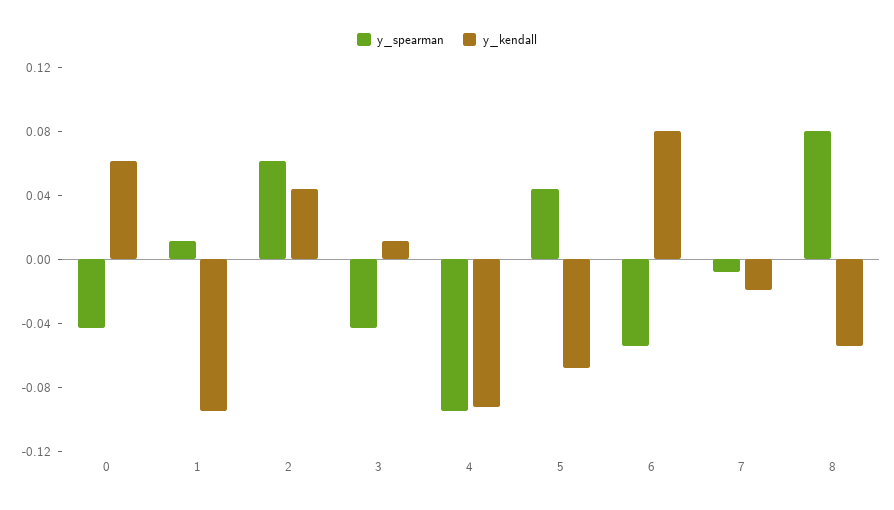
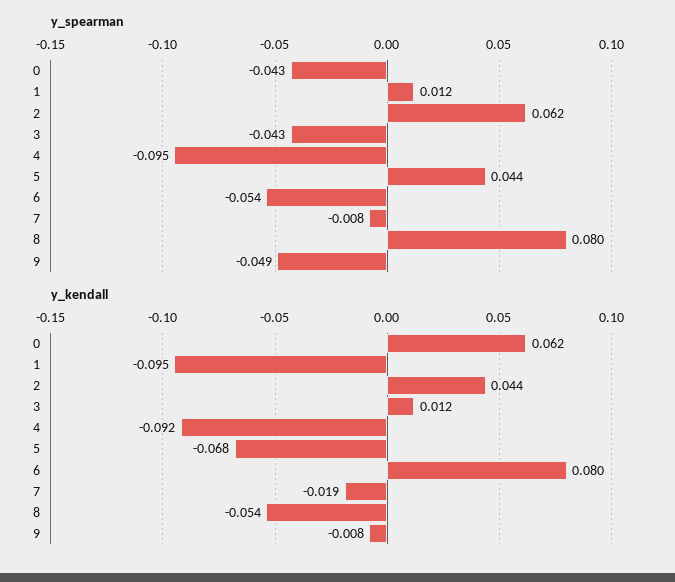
  {
    "y_spearman": {
      "0": -0.043,
      "1": 0.012,
      "2": 0.062,
      "3": -0.043,
      "4": -0.095,
      "5": 0.044,
      "6": -0.054,
      "7": -0.008,
-     "8": 0.08
+     "8": 0.08,
+     "9": -0.049
    },
    "y_kendall": {
      "0": 0.062,
      "1": -0.095,
      "2": 0.044,
      "3": 0.012,
      "4": -0.092,
      "5": -0.068,
      "6": 0.08,
      "7": -0.019,
-     "8": -0.054
+     "8": -0.054,
+     "9": -0.008
    }
  }

